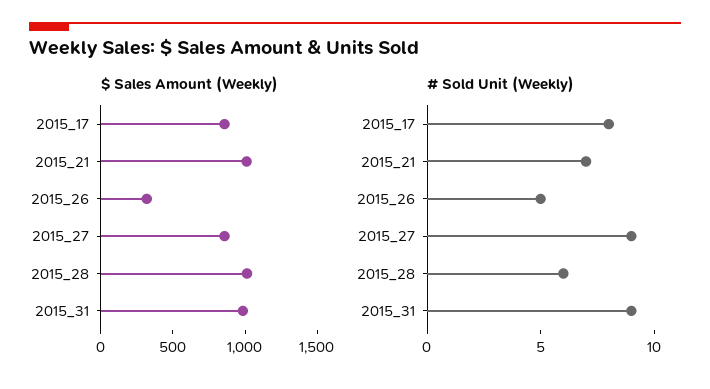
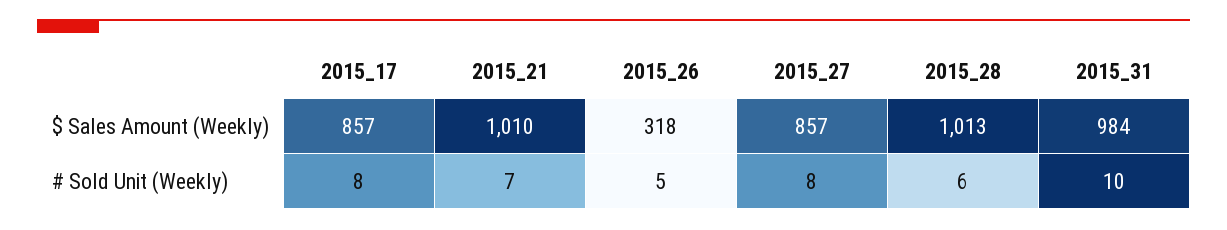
  {
    "$ Sales Amount (Weekly)": {
      "2015_17": 857,
      "2015_21": 1010,
      "2015_26": 318,
      "2015_27": 857,
      "2015_28": 1013,
      "2015_31": 984
    },
    "# Sold Unit (Weekly)": {
      "2015_17": 8,
      "2015_21": 7,
      "2015_26": 5,
-     "2015_27": 9,
+     "2015_27": 8,
      "2015_28": 6,
-     "2015_31": 9
+     "2015_31": 10
    }
  }

